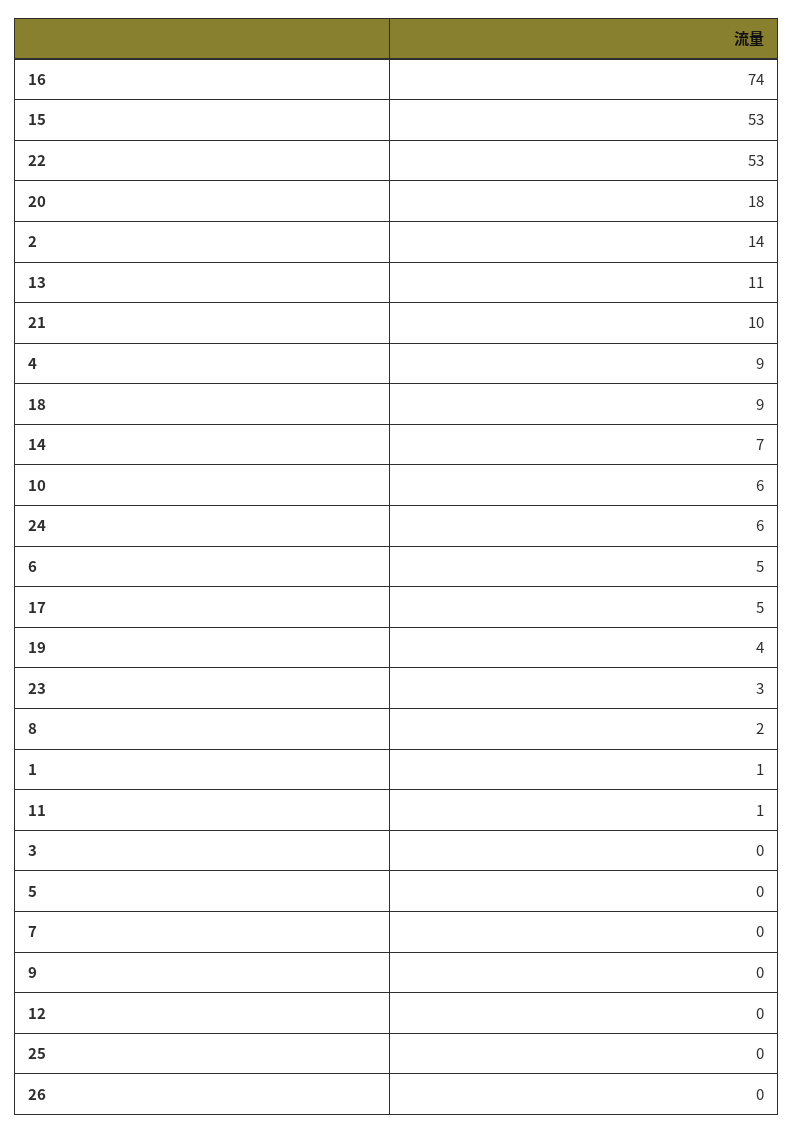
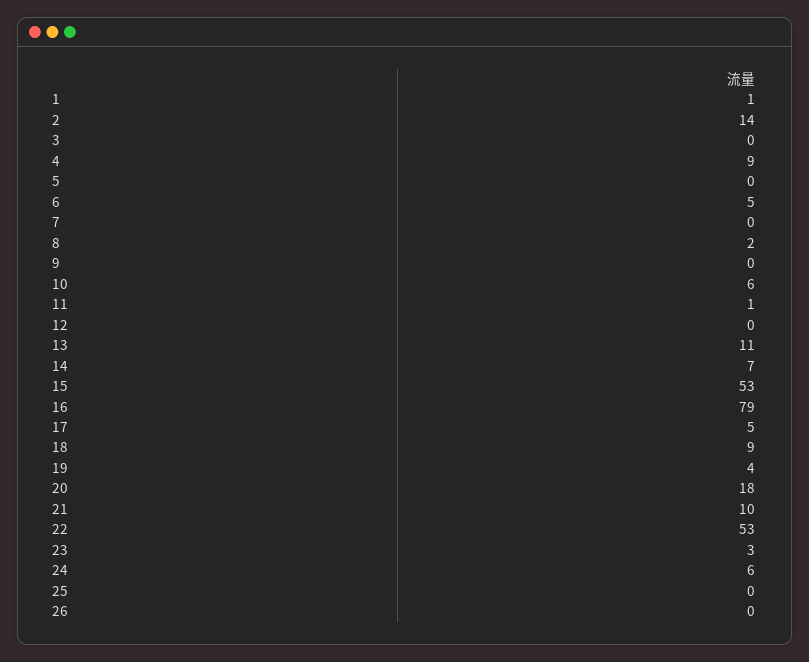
  {
-   "16": 74,
+   "16": 79,
    "15": 53,
    "22": 53,
    "20": 18,
    "2": 14,
    "13": 11,
    "21": 10,
    "4": 9,
    "18": 9,
    "14": 7,
    "10": 6,
    "24": 6,
    "6": 5,
    "17": 5,
    "19": 4,
    "23": 3,
    "8": 2,
    "1": 1,
    "11": 1,
    "3": 0,
    "5": 0,
    "7": 0,
    "9": 0,
    "12": 0,
    "25": 0,
    "26": 0
  }

